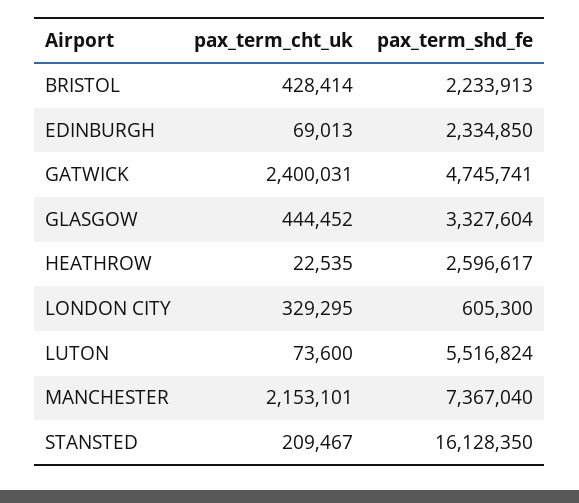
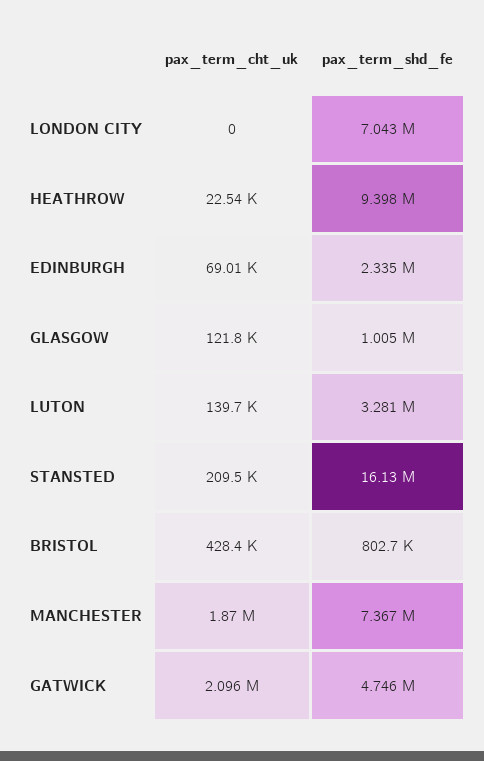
  {
    "pax_term_cht_uk": {
      "BRISTOL": 428414,
      "EDINBURGH": 69013,
-     "GATWICK": 2400031,
+     "GATWICK": 2096000,
-     "GLASGOW": 444452,
+     "GLASGOW": 121800,
      "HEATHROW": 22535,
-     "LONDON CITY": 329295,
+     "LONDON CITY": 0,
-     "LUTON": 73600,
+     "LUTON": 139700,
-     "MANCHESTER": 2153101,
+     "MANCHESTER": 1870000,
      "STANSTED": 209467
    },
    "pax_term_shd_fe": {
-     "BRISTOL": 2233913,
+     "BRISTOL": 802700,
      "EDINBURGH": 2334850,
      "GATWICK": 4745741,
-     "GLASGOW": 3327604,
+     "GLASGOW": 1005000,
-     "HEATHROW": 2596617,
+     "HEATHROW": 9398000,
-     "LONDON CITY": 605300,
+     "LONDON CITY": 7043000,
-     "LUTON": 5516824,
+     "LUTON": 3281000,
      "MANCHESTER": 7367040,
      "STANSTED": 16128350
    }
  }

